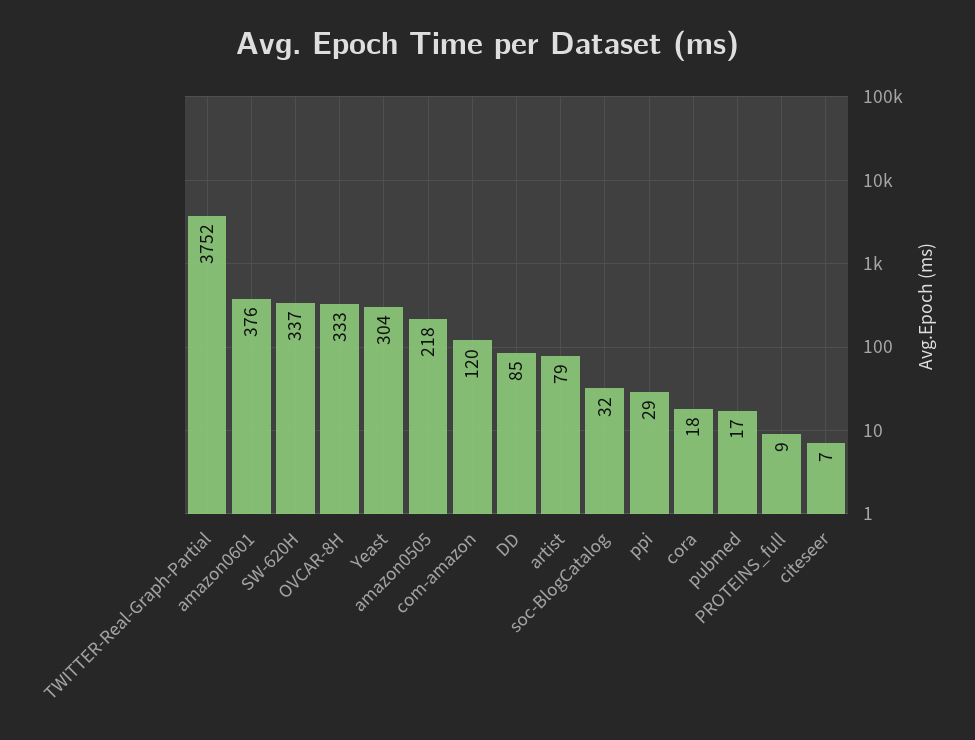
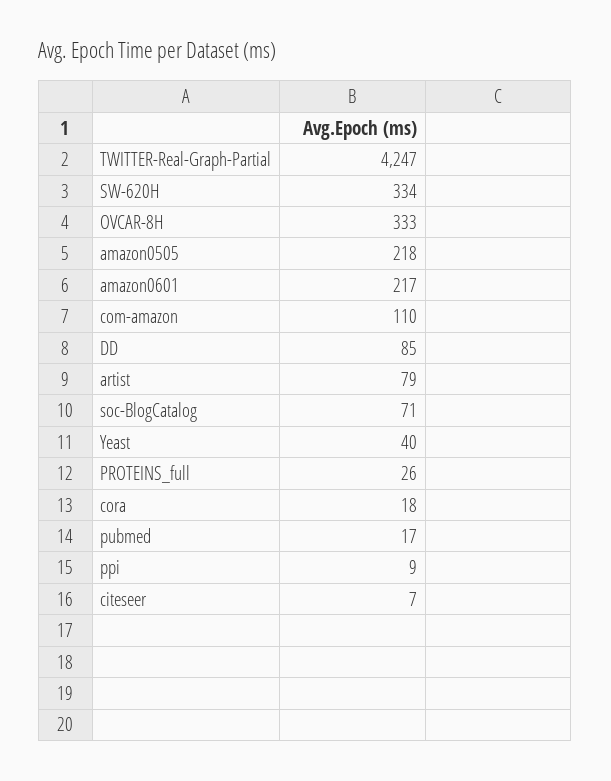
  {
-   "TWITTER-Real-Graph-Partial": 3752,
+   "TWITTER-Real-Graph-Partial": 4247,
-   "amazon0601": 376,
+   "amazon0601": 217,
-   "SW-620H": 337,
+   "SW-620H": 334,
    "OVCAR-8H": 333,
-   "Yeast": 304,
+   "Yeast": 40,
    "amazon0505": 218,
-   "com-amazon": 120,
+   "com-amazon": 110,
    "DD": 85,
    "artist": 79,
-   "soc-BlogCatalog": 32,
+   "soc-BlogCatalog": 71,
-   "ppi": 29,
+   "ppi": 9,
    "cora": 18,
    "pubmed": 17,
-   "PROTEINS_full": 9,
+   "PROTEINS_full": 26,
    "citeseer": 7
  }

